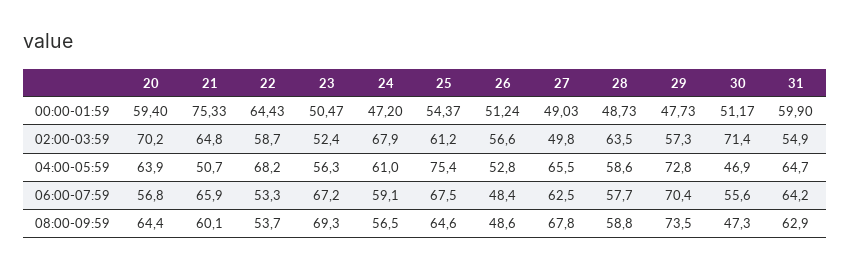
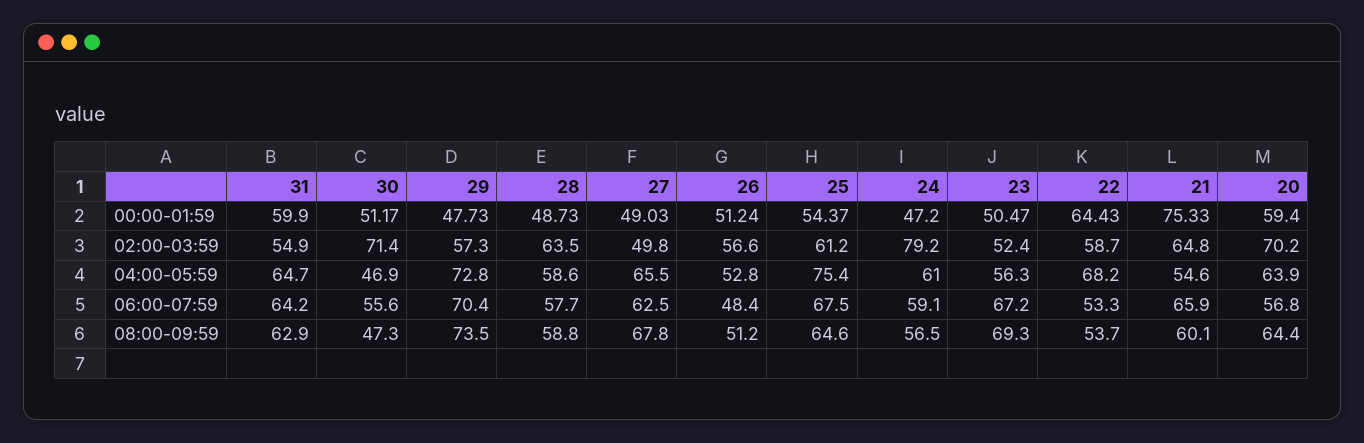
  {
    "20": {
      "00:00-01:59": 59.4,
      "02:00-03:59": 70.2,
      "04:00-05:59": 63.9,
      "06:00-07:59": 56.8,
      "08:00-09:59": 64.4
    },
    "21": {
      "00:00-01:59": 75.33,
      "02:00-03:59": 64.8,
-     "04:00-05:59": 50.7,
+     "04:00-05:59": 54.6,
      "06:00-07:59": 65.9,
      "08:00-09:59": 60.1
    },
    "22": {
      "00:00-01:59": 64.43,
      "02:00-03:59": 58.7,
      "04:00-05:59": 68.2,
      "06:00-07:59": 53.3,
      "08:00-09:59": 53.7
    },
    "23": {
      "00:00-01:59": 50.47,
      "02:00-03:59": 52.4,
      "04:00-05:59": 56.3,
      "06:00-07:59": 67.2,
      "08:00-09:59": 69.3
    },
    "24": {
      "00:00-01:59": 47.2,
-     "02:00-03:59": 67.9,
+     "02:00-03:59": 79.2,
      "04:00-05:59": 61,
      "06:00-07:59": 59.1,
      "08:00-09:59": 56.5
    },
    "25": {
      "00:00-01:59": 54.37,
      "02:00-03:59": 61.2,
      "04:00-05:59": 75.4,
      "06:00-07:59": 67.5,
      "08:00-09:59": 64.6
    },
    "26": {
      "00:00-01:59": 51.24,
      "02:00-03:59": 56.6,
      "04:00-05:59": 52.8,
      "06:00-07:59": 48.4,
-     "08:00-09:59": 48.6
+     "08:00-09:59": 51.2
    },
    "27": {
      "00:00-01:59": 49.03,
      "02:00-03:59": 49.8,
      "04:00-05:59": 65.5,
      "06:00-07:59": 62.5,
      "08:00-09:59": 67.8
    },
    "28": {
      "00:00-01:59": 48.73,
      "02:00-03:59": 63.5,
      "04:00-05:59": 58.6,
      "06:00-07:59": 57.7,
      "08:00-09:59": 58.8
    },
    "29": {
      "00:00-01:59": 47.73,
      "02:00-03:59": 57.3,
      "04:00-05:59": 72.8,
      "06:00-07:59": 70.4,
      "08:00-09:59": 73.5
    },
    "30": {
      "00:00-01:59": 51.17,
      "02:00-03:59": 71.4,
      "04:00-05:59": 46.9,
      "06:00-07:59": 55.6,
      "08:00-09:59": 47.3
    },
    "31": {
      "00:00-01:59": 59.9,
      "02:00-03:59": 54.9,
      "04:00-05:59": 64.7,
      "06:00-07:59": 64.2,
      "08:00-09:59": 62.9
    }
  }

